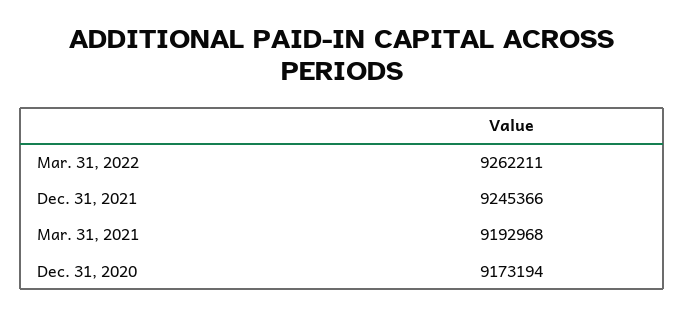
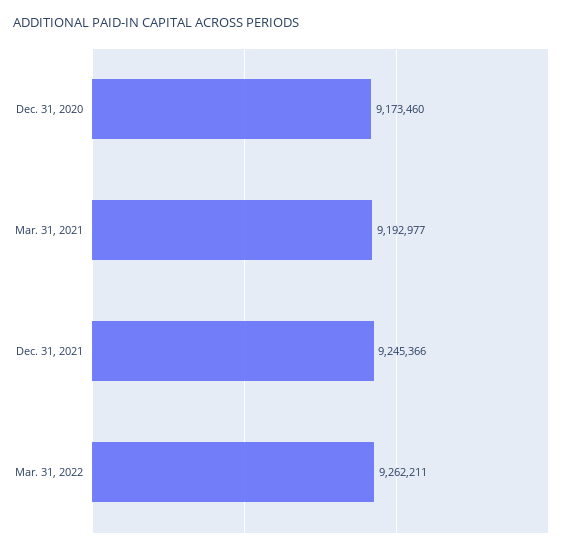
  {
    "Mar. 31, 2022": 9262211,
    "Dec. 31, 2021": 9245366,
-   "Mar. 31, 2021": 9192968,
+   "Mar. 31, 2021": 9192977,
-   "Dec. 31, 2020": 9173194
+   "Dec. 31, 2020": 9173460
  }

